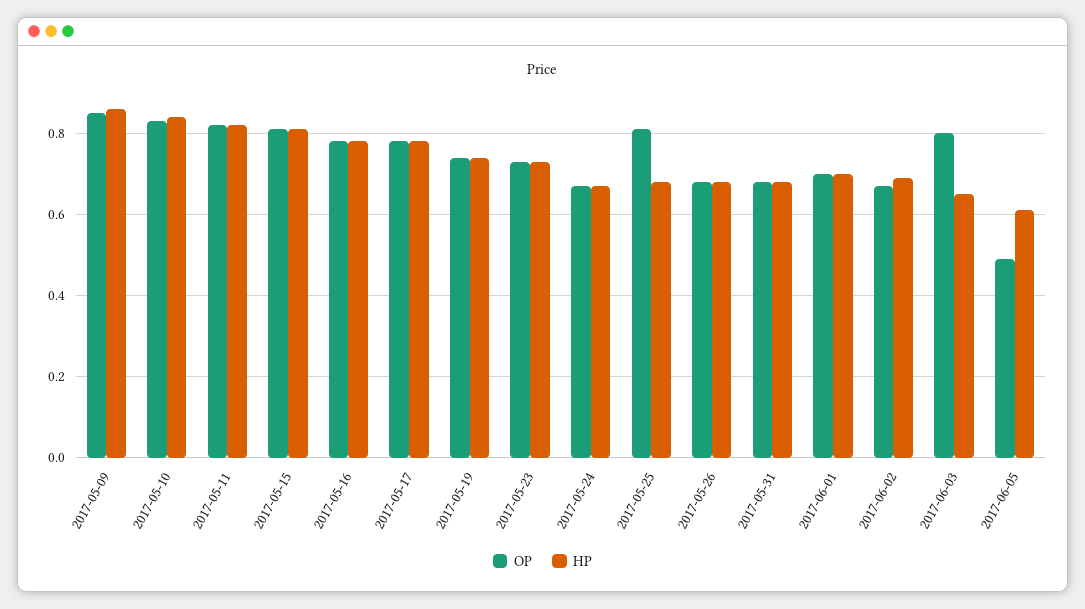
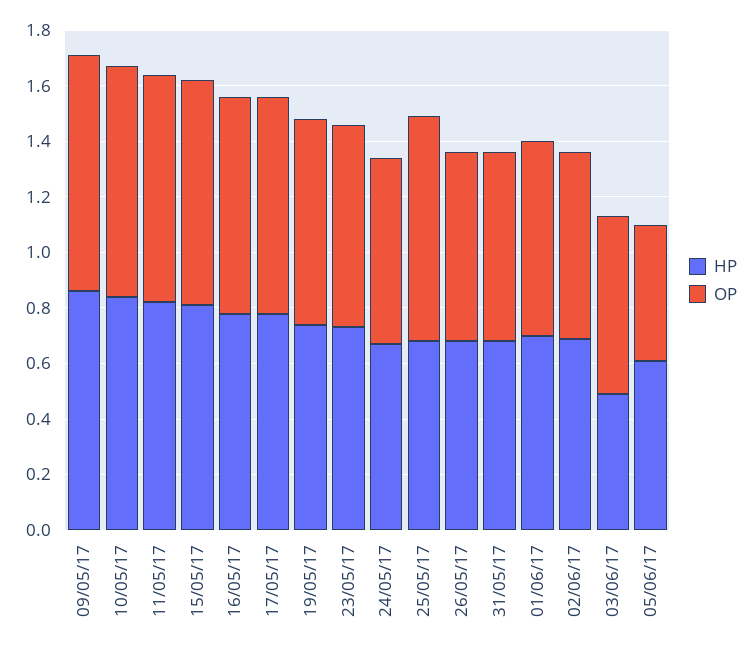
  {
    "OP": {
      "2017-05-09": 0.85,
      "2017-05-10": 0.85,
      "2017-05-11": 0.8,
      "2017-05-15": 0.8,
      "2017-05-16": 0.8,
      "2017-05-17": 0.8,
      "2017-05-19": 0.75,
      "2017-05-23": 0.75,
      "2017-05-24": 0.65,
      "2017-05-25": 0.8,
      "2017-05-26": 0.7,
      "2017-05-31": 0.7,
      "2017-06-01": 0.7,
      "2017-06-02": 0.65,
-     "2017-06-03": 0.8,
+     "2017-06-03": 0.65,
      "2017-06-05": 0.5
    },
    "HP": {
      "2017-05-09": 0.85,
      "2017-05-10": 0.85,
      "2017-05-11": 0.8,
      "2017-05-15": 0.8,
      "2017-05-16": 0.8,
      "2017-05-17": 0.8,
      "2017-05-19": 0.75,
      "2017-05-23": 0.75,
      "2017-05-24": 0.65,
      "2017-05-25": 0.7,
      "2017-05-26": 0.7,
      "2017-05-31": 0.7,
      "2017-06-01": 0.7,
      "2017-06-02": 0.7,
-     "2017-06-03": 0.65,
+     "2017-06-03": 0.5,
      "2017-06-05": 0.6
    }
  }

